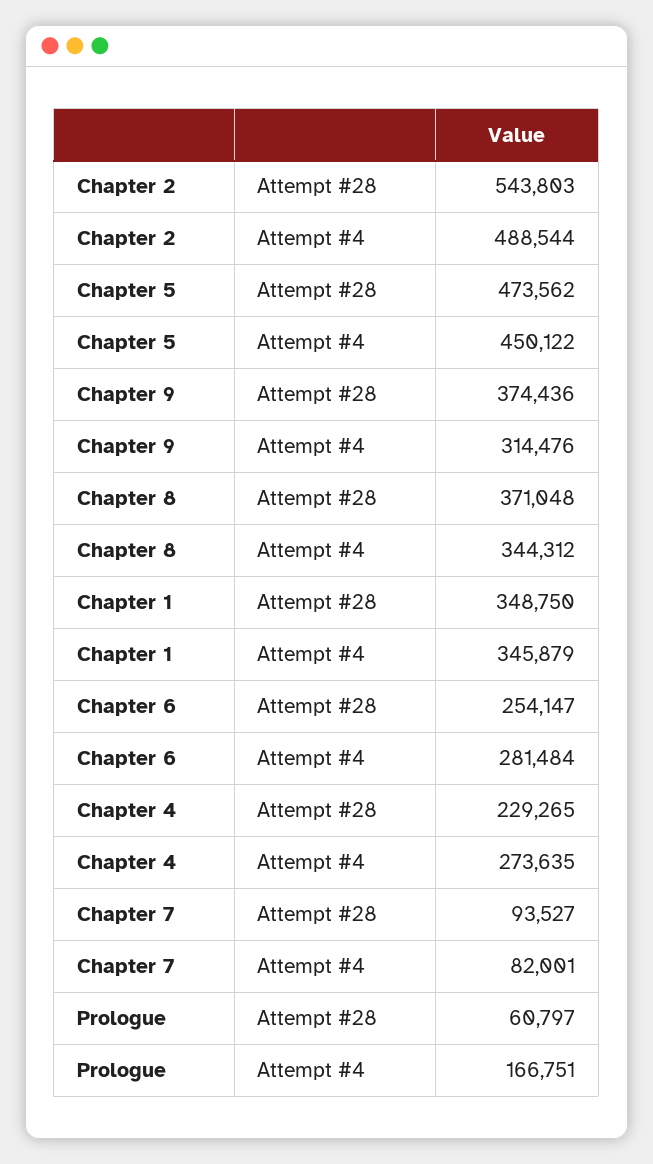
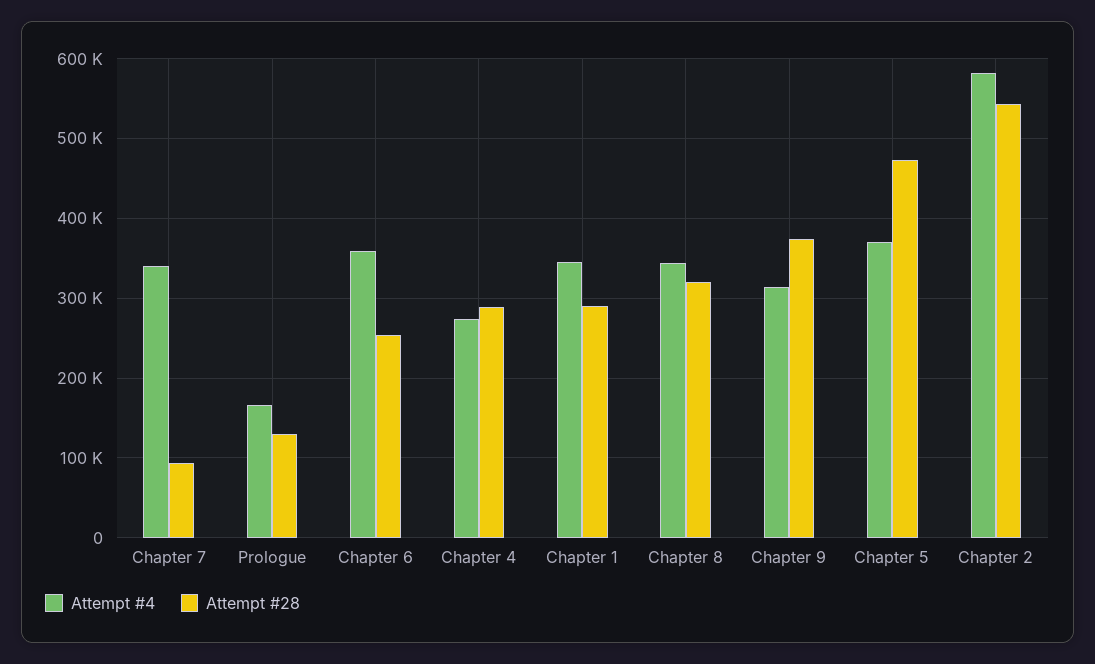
  {
    "Attempt #28": {
      "Chapter 2": 543803,
      "Chapter 5": 473562,
      "Chapter 9": 374436,
-     "Chapter 8": 371048,
+     "Chapter 8": 320000,
-     "Chapter 1": 348750,
+     "Chapter 1": 290000,
      "Chapter 6": 254147,
-     "Chapter 4": 229265,
+     "Chapter 4": 290000,
      "Chapter 7": 93527,
-     "Prologue": 60797
+     "Prologue": 130000
    },
    "Attempt #4": {
-     "Chapter 2": 488544,
+     "Chapter 2": 580000,
-     "Chapter 5": 450122,
+     "Chapter 5": 370000,
      "Chapter 9": 314476,
      "Chapter 8": 344312,
      "Chapter 1": 345879,
-     "Chapter 6": 281484,
+     "Chapter 6": 360000,
      "Chapter 4": 273635,
-     "Chapter 7": 82001,
+     "Chapter 7": 340000,
      "Prologue": 166751
    }
  }

